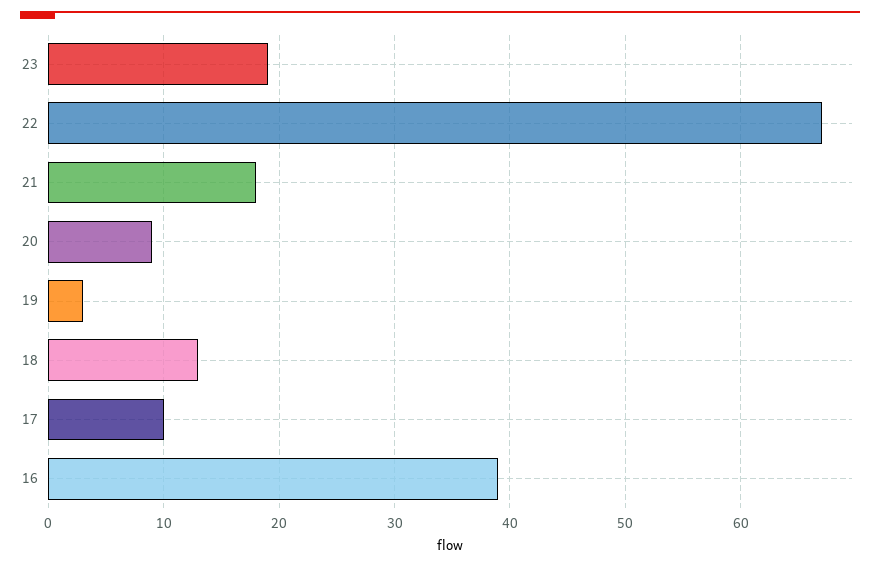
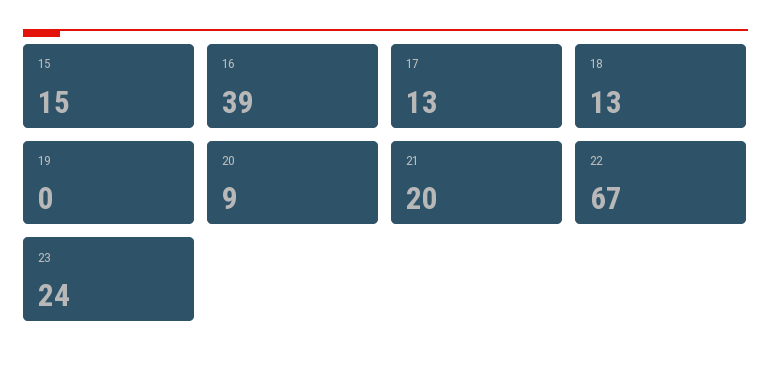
  {
-   "23": 19,
+   "23": 24,
    "22": 67,
-   "21": 18,
+   "21": 20,
    "20": 9,
-   "19": 3,
+   "19": 0,
    "18": 13,
-   "17": 10,
+   "17": 13,
-   "16": 39
+   "16": 39,
+   "15": 15
  }

